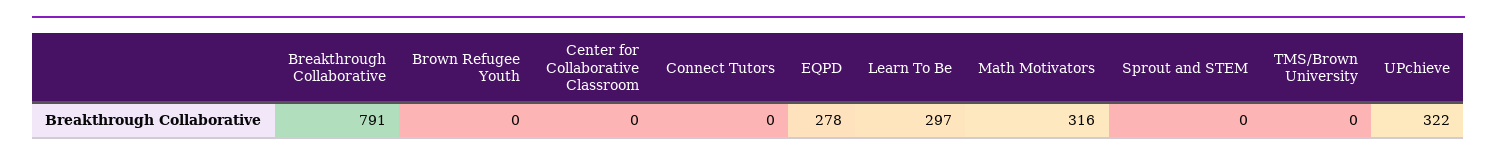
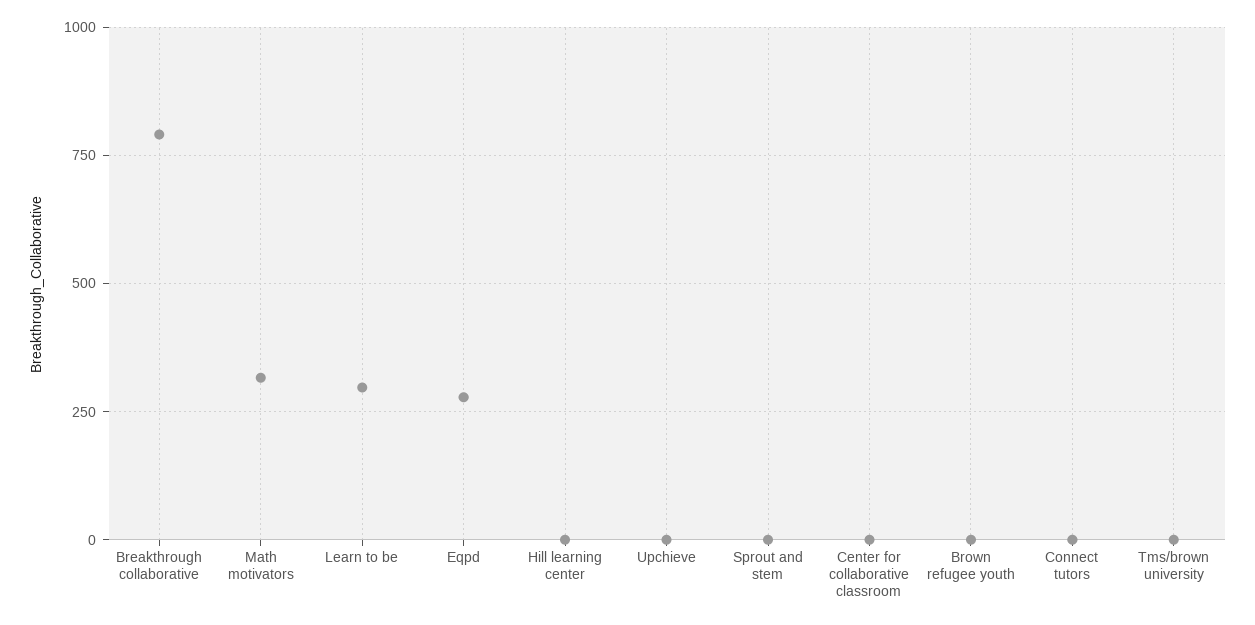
  {
    "Breakthrough Collaborative": 791,
    "Brown Refugee Youth": 0,
    "Center for Collaborative Classroom": 0,
    "Connect Tutors": 0,
    "EQPD": 278,
    "Learn To Be": 297,
    "Math Motivators": 316,
    "Sprout and STEM": 0,
    "TMS/Brown University": 0,
-   "UPchieve": 322
+   "UPchieve": 0,
+   "Hill learning center": 0
  }

